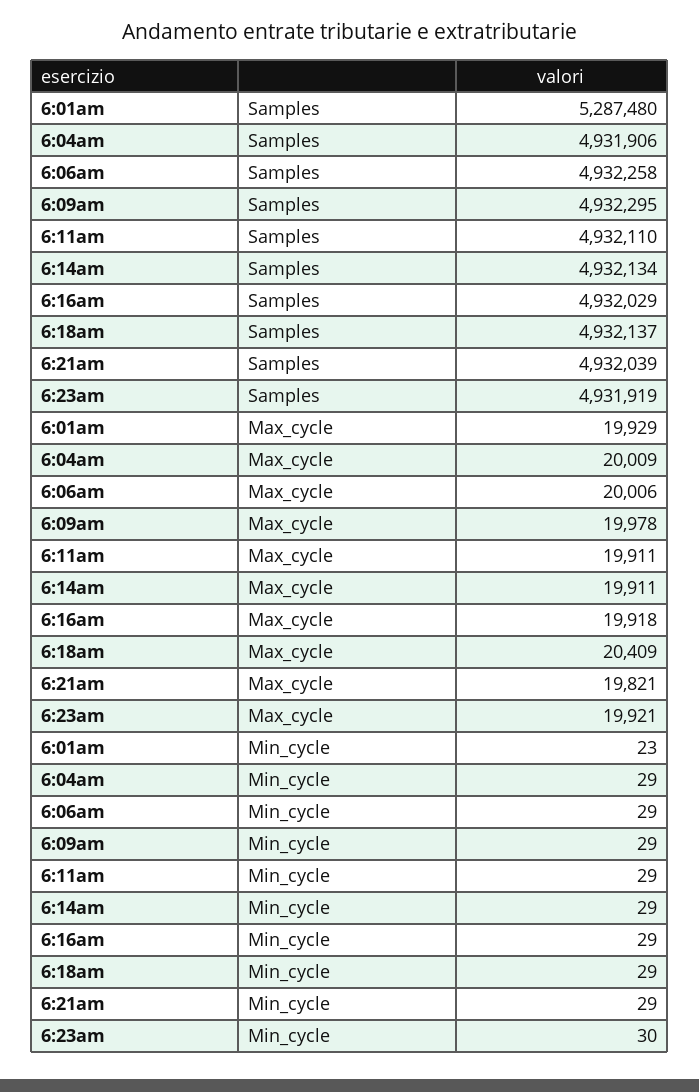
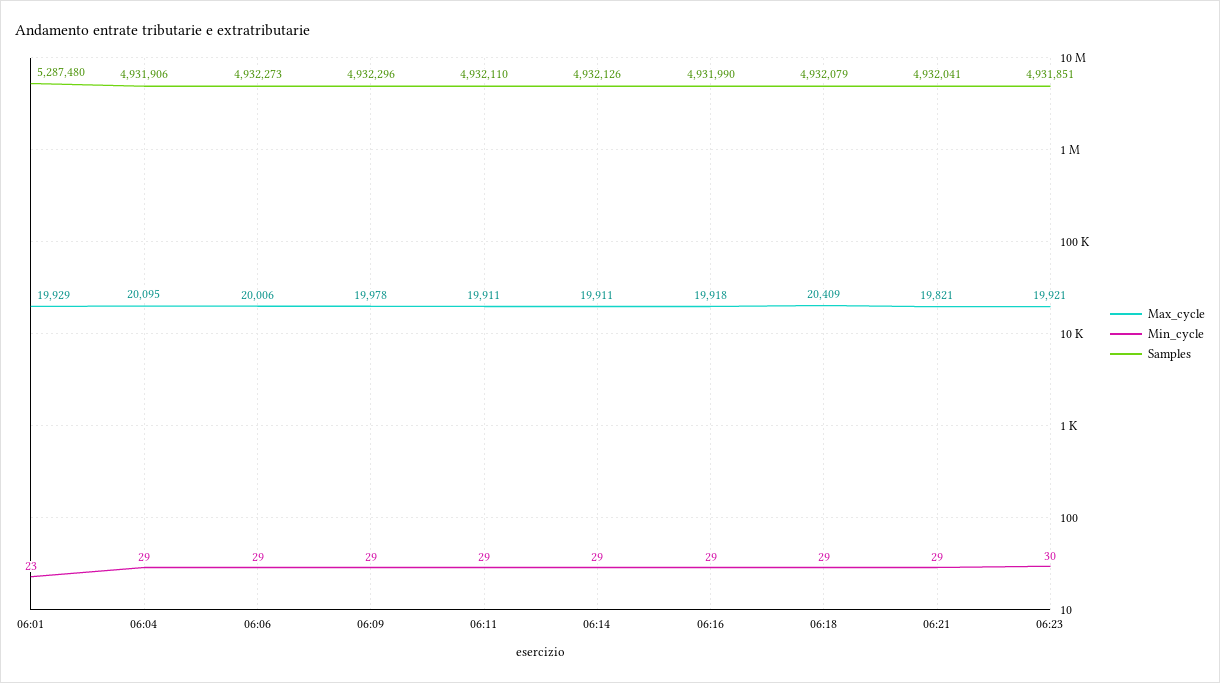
  {
    "Samples": {
      "6:01am": 5287480,
      "6:04am": 4931906,
-     "6:06am": 4932258,
+     "6:06am": 4932273,
-     "6:09am": 4932295,
+     "6:09am": 4932296,
      "6:11am": 4932110,
-     "6:14am": 4932134,
+     "6:14am": 4932126,
-     "6:16am": 4932029,
+     "6:16am": 4931990,
-     "6:18am": 4932137,
+     "6:18am": 4932079,
-     "6:21am": 4932039,
+     "6:21am": 4932041,
-     "6:23am": 4931919
+     "6:23am": 4931851
    },
    "Max_cycle": {
      "6:01am": 19929,
-     "6:04am": 20009,
+     "6:04am": 20095,
      "6:06am": 20006,
      "6:09am": 19978,
      "6:11am": 19911,
      "6:14am": 19911,
      "6:16am": 19918,
      "6:18am": 20409,
      "6:21am": 19821,
      "6:23am": 19921
    },
    "Min_cycle": {
      "6:01am": 23,
      "6:04am": 29,
      "6:06am": 29,
      "6:09am": 29,
      "6:11am": 29,
      "6:14am": 29,
      "6:16am": 29,
      "6:18am": 29,
      "6:21am": 29,
      "6:23am": 30
    }
  }

